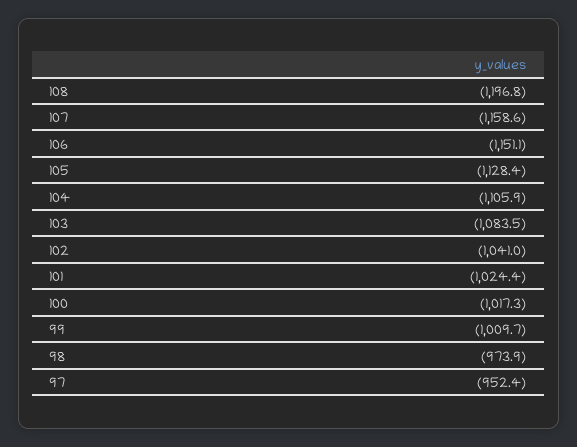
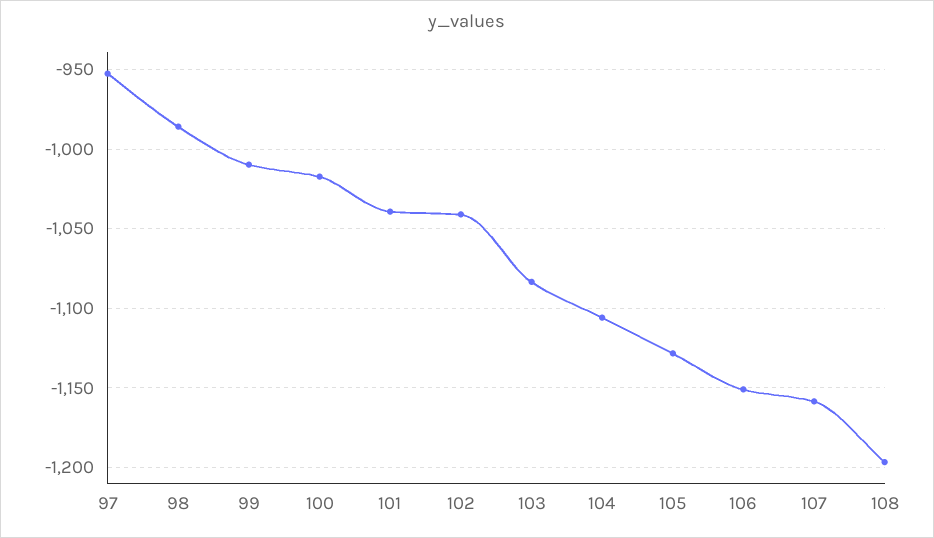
  {
    "108": -1196.8,
    "107": -1158.6,
    "106": -1151.1,
    "105": -1128.4,
    "104": -1105.9,
    "103": -1083.5,
    "102": -1041,
-   "101": -1024.4,
+   "101": -1040,
    "100": -1017.3,
    "99": -1009.7,
-   "98": -973.9,
+   "98": -985,
    "97": -952.4
  }

